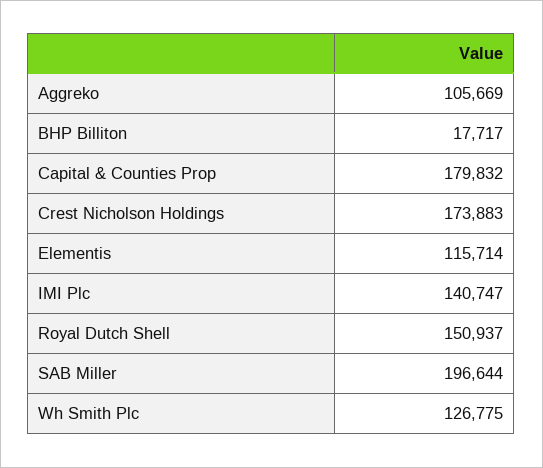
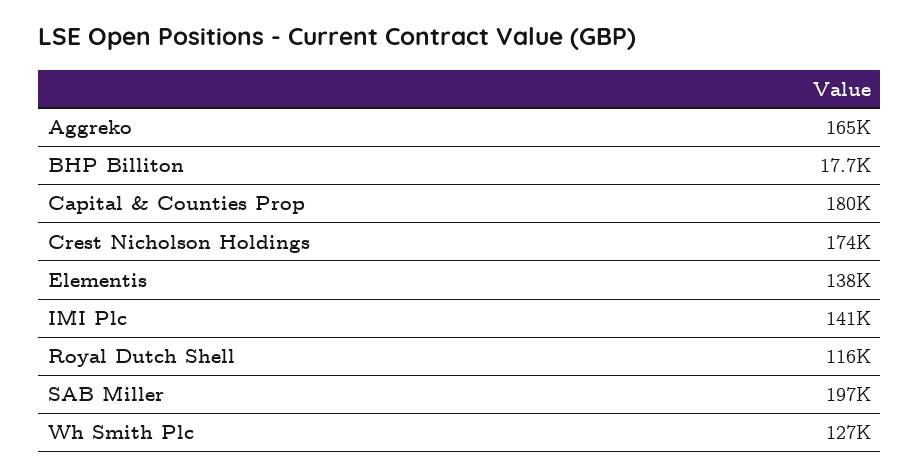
  {
-   "Aggreko": 105669,
+   "Aggreko": 165000,
    "BHP Billiton": 17717,
    "Capital & Counties Prop": 179832,
    "Crest Nicholson Holdings": 173883,
-   "Elementis": 115714,
+   "Elementis": 138000,
    "IMI Plc": 140747,
-   "Royal Dutch Shell": 150937,
+   "Royal Dutch Shell": 116000,
    "SAB Miller": 196644,
    "Wh Smith Plc": 126775
  }

